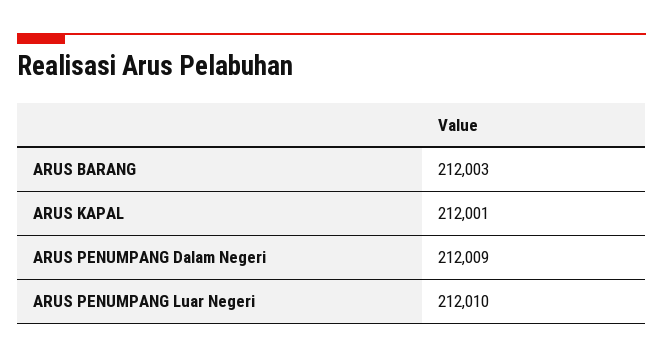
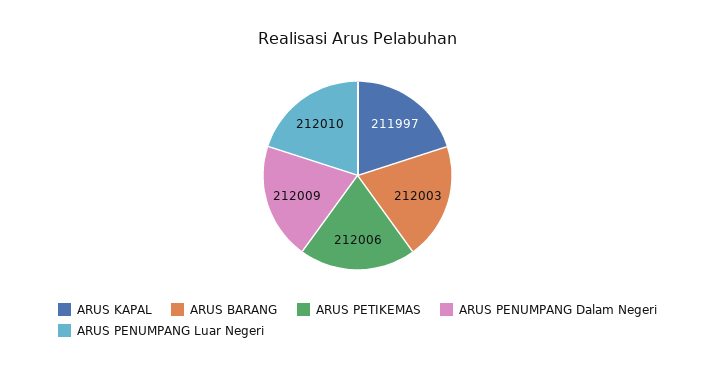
  {
    "ARUS BARANG": 212003,
-   "ARUS KAPAL": 212001,
+   "ARUS KAPAL": 211997,
    "ARUS PENUMPANG Dalam Negeri": 212009,
-   "ARUS PENUMPANG Luar Negeri": 212010
+   "ARUS PENUMPANG Luar Negeri": 212010,
+   "ARUS PETIKEMAS": 212006
  }

